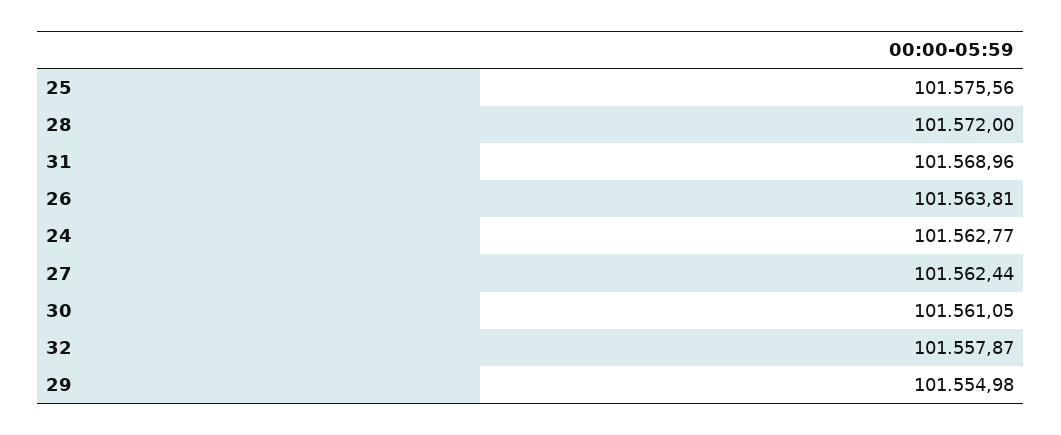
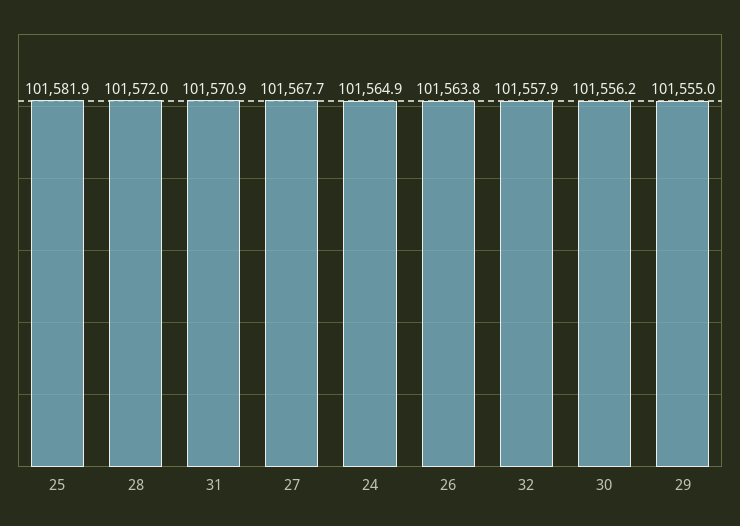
  {
-   "25": 101575.56,
+   "25": 101581.9,
    "28": 101572,
-   "31": 101568.96,
+   "31": 101570.9,
    "26": 101563.81,
-   "24": 101562.77,
+   "24": 101564.9,
-   "27": 101562.44,
+   "27": 101567.7,
-   "30": 101561.05,
+   "30": 101556.2,
    "32": 101557.87,
    "29": 101554.98
  }

